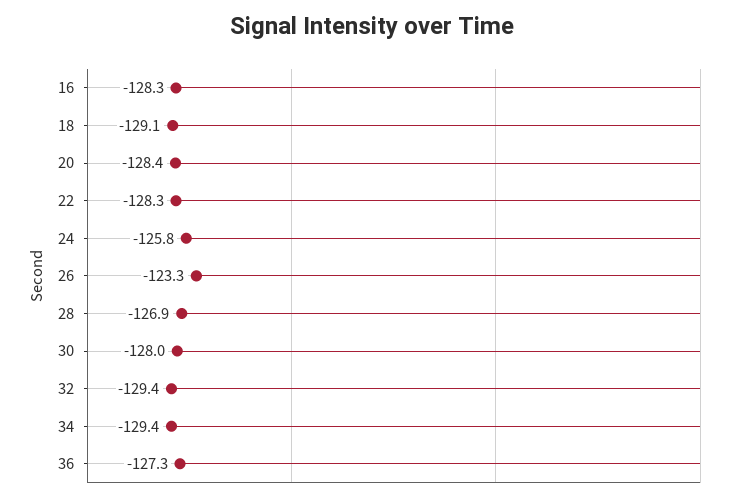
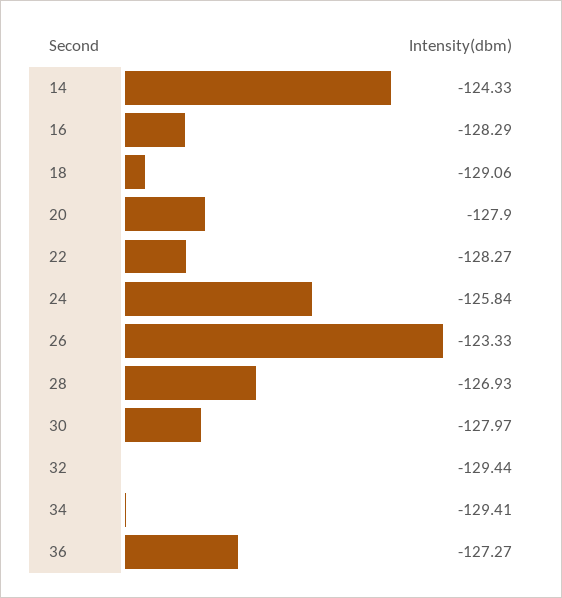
  {
    "16": -128.29,
    "18": -129.06,
-   "20": -128.4,
+   "20": -127.9,
    "22": -128.27,
    "24": -125.84,
    "26": -123.33,
    "28": -126.93,
    "30": -127.97,
    "32": -129.44,
    "34": -129.41,
-   "36": -127.27
+   "36": -127.27,
+   "14": -124.33
  }

